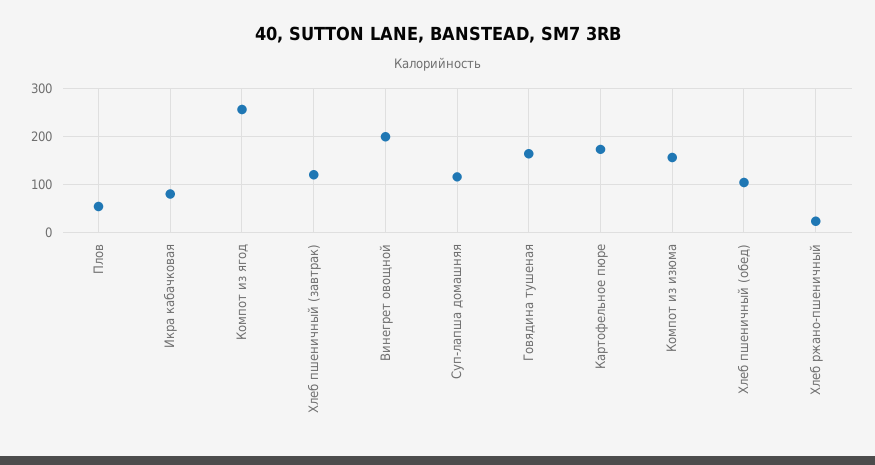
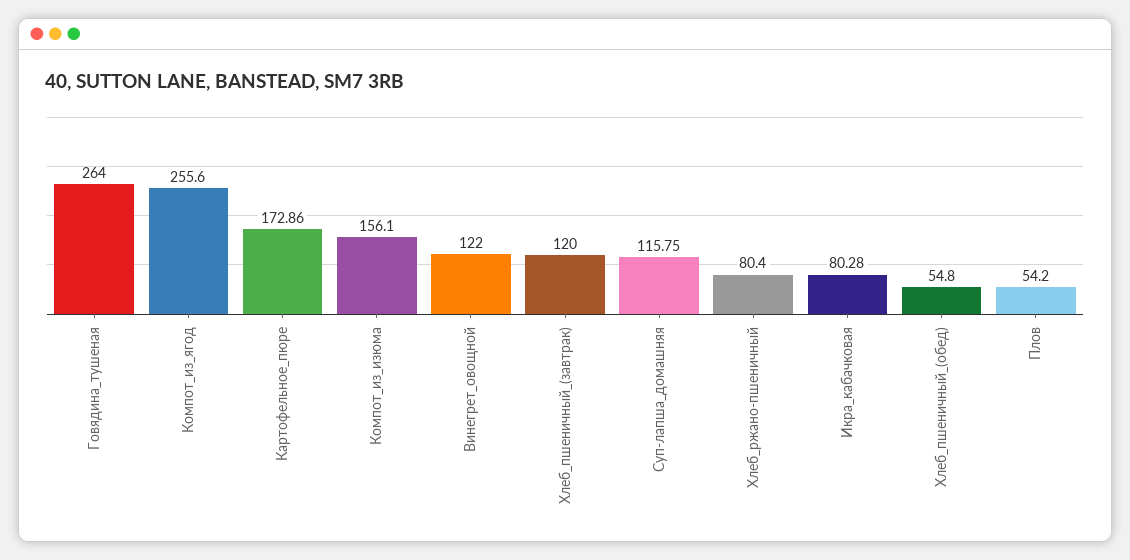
  {
    "Плов": 54.2,
    "Икра кабачковая": 80.28,
    "Компот из ягод": 255.6,
    "Хлеб пшеничный (завтрак)": 120,
-   "Винегрет овощной": 200,
+   "Винегрет овощной": 122,
    "Суп-лапша домашняя": 115.75,
-   "Говядина тушеная": 160,
+   "Говядина тушеная": 264,
    "Картофельное пюре": 172.86,
    "Компот из изюма": 156.1,
-   "Хлеб пшеничный (обед)": 100,
+   "Хлеб пшеничный (обед)": 54.8,
-   "Хлеб ржано-пшеничный": 20
+   "Хлеб ржано-пшеничный": 80.4
  }

